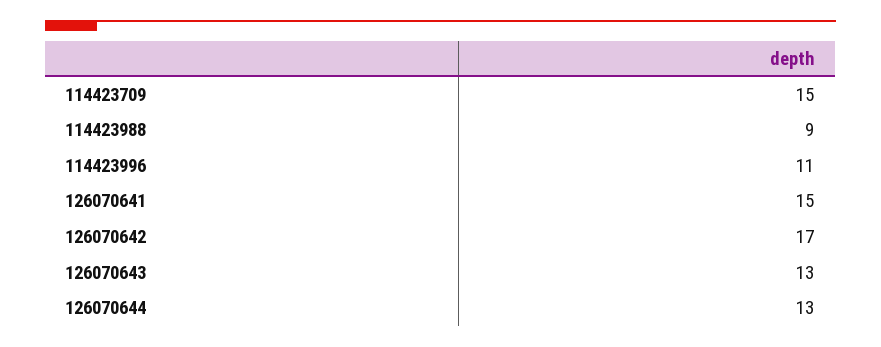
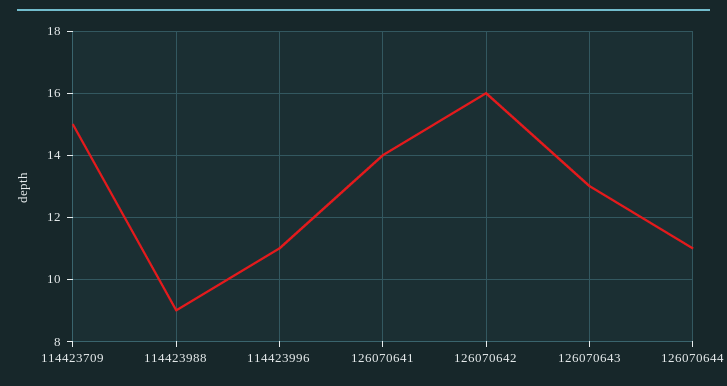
  {
    "114423709": 15,
    "114423988": 9,
    "114423996": 11,
-   "126070641": 15,
+   "126070641": 14,
-   "126070642": 17,
+   "126070642": 16,
    "126070643": 13,
-   "126070644": 13
+   "126070644": 11
  }

